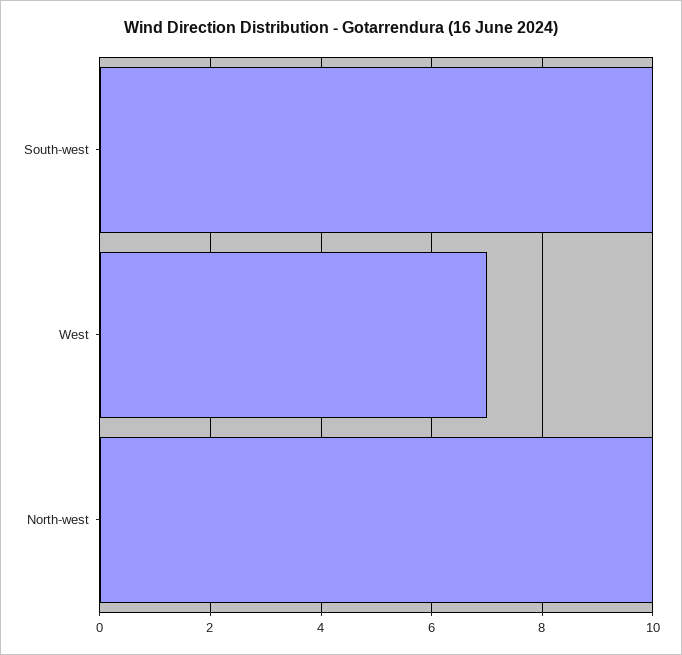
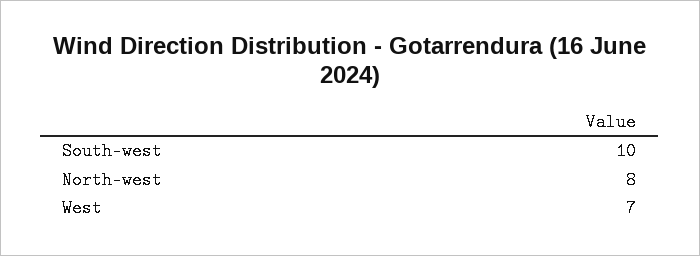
  {
    "South-west": 10,
    "West": 7,
-   "North-west": 10
+   "North-west": 8
  }

